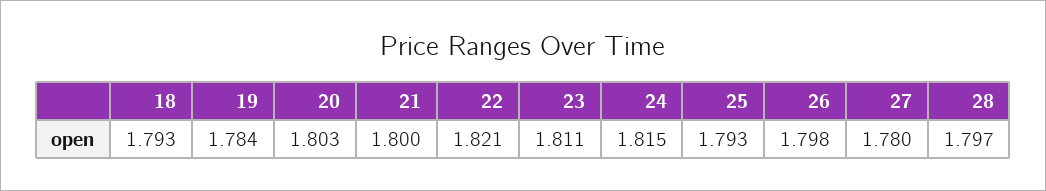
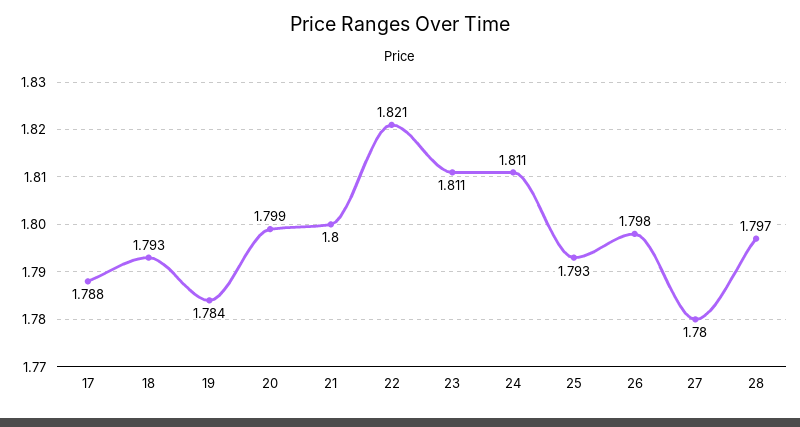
  {
    "18": 1.793,
    "19": 1.784,
-   "20": 1.803,
+   "20": 1.799,
    "21": 1.8,
    "22": 1.821,
    "23": 1.811,
-   "24": 1.815,
+   "24": 1.811,
    "25": 1.793,
    "26": 1.798,
    "27": 1.78,
-   "28": 1.797
+   "28": 1.797,
+   "17": 1.788
  }

